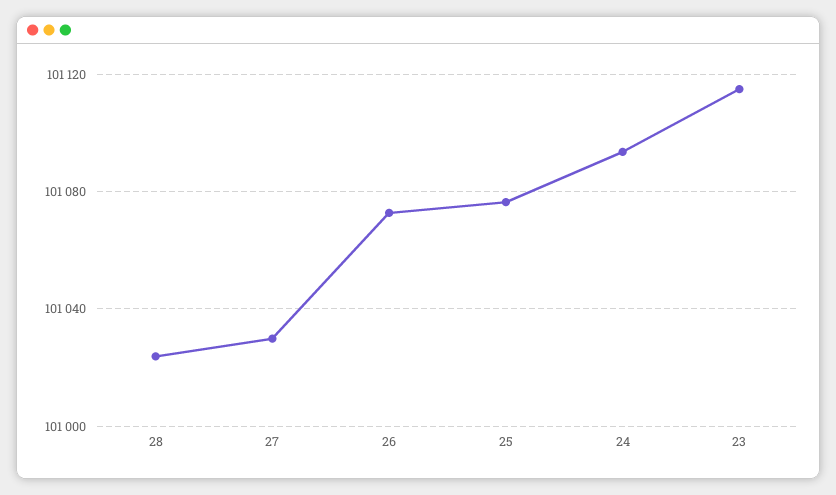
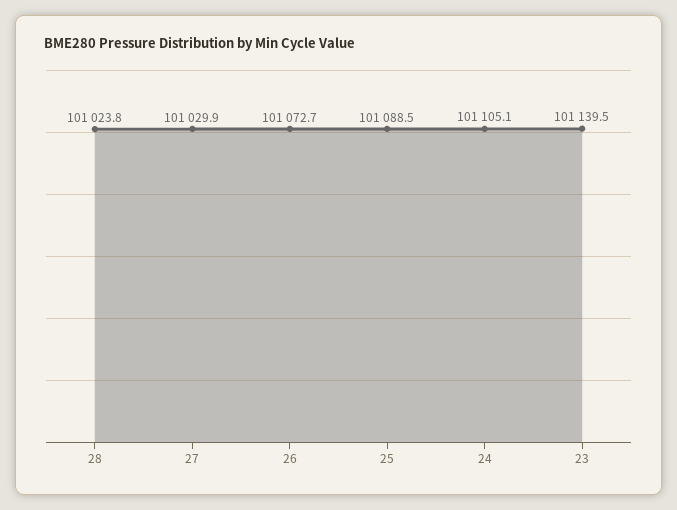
  {
    "28": 101023.8,
    "27": 101029.9,
    "26": 101072.7,
-   "25": 101075,
+   "25": 101088.5,
-   "24": 101095,
+   "24": 101105.1,
-   "23": 101115
+   "23": 101139.5
  }

